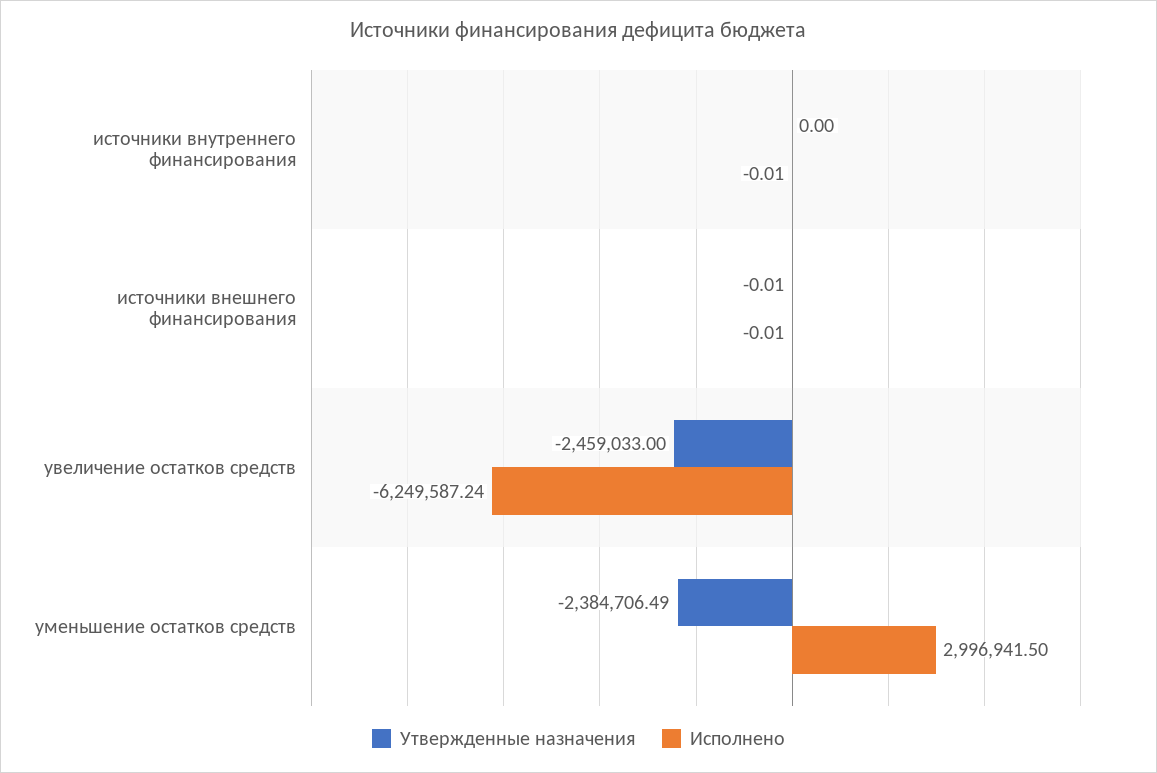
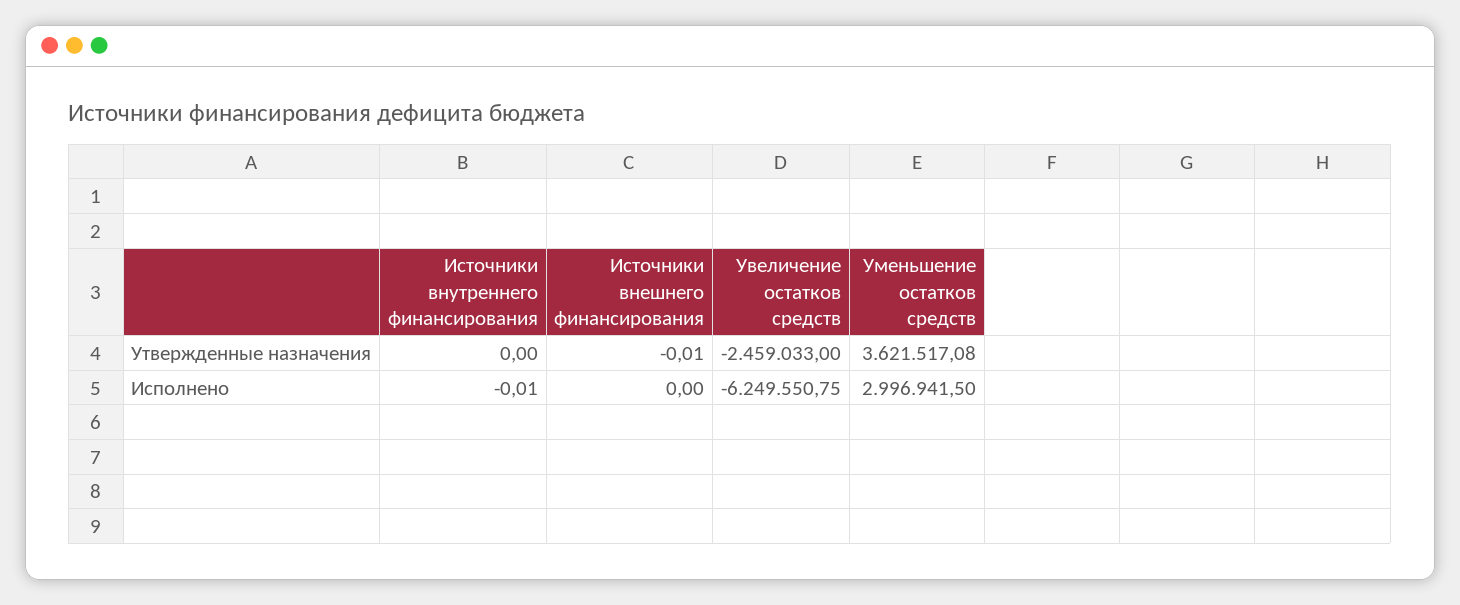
  {
    "Утвержденные назначения": {
      "источники внутреннего финансирования": 0,
      "источники внешнего финансирования": -0.01,
      "увеличение остатков средств": -2459033,
-     "уменьшение остатков средств": -2384706.49
+     "уменьшение остатков средств": 3621517.08
    },
    "Исполнено": {
      "источники внутреннего финансирования": -0.01,
-     "источники внешнего финансирования": -0.01,
+     "источники внешнего финансирования": 0,
-     "увеличение остатков средств": -6249587.24,
+     "увеличение остатков средств": -6249550.75,
      "уменьшение остатков средств": 2996941.5
    }
  }

